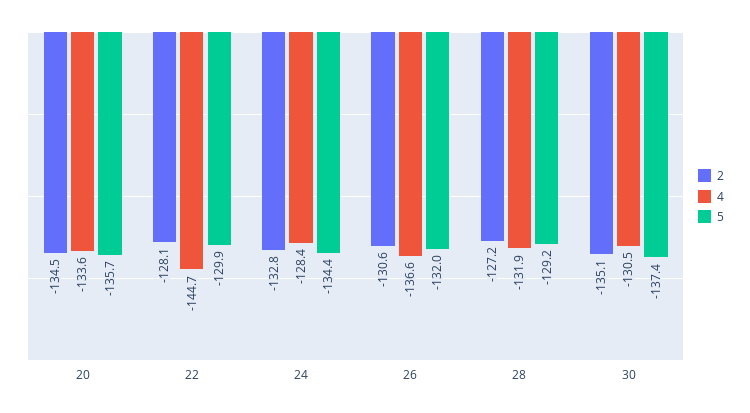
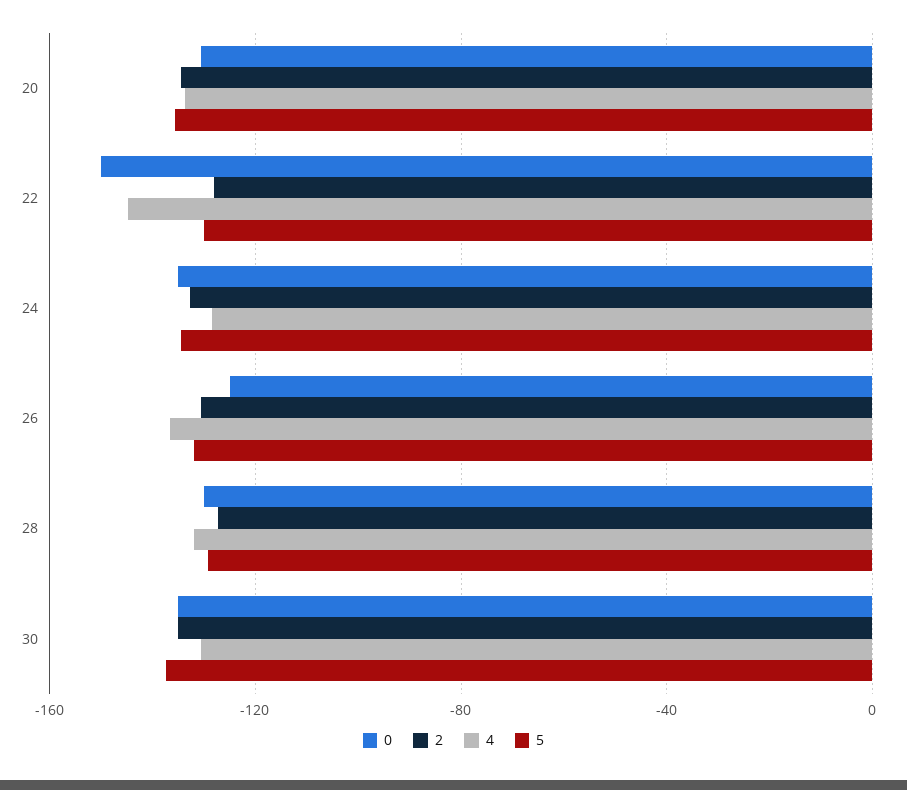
  {
    "2": {
      "20": -134.5,
      "22": -128.1,
      "24": -132.8,
      "26": -130.6,
      "28": -127.2,
      "30": -135.1
    },
    "4": {
      "20": -133.6,
      "22": -144.7,
      "24": -128.4,
      "26": -136.6,
      "28": -131.9,
      "30": -130.5
    },
    "5": {
      "20": -135.7,
      "22": -129.9,
      "24": -134.4,
      "26": -132,
      "28": -129.2,
      "30": -137.4
-   }
+   },
+   "0": {
+     "20": -130,
+     "22": -150,
+     "24": -135,
+     "26": -125,
+     "28": -130,
+     "30": -135
+   }
  }

